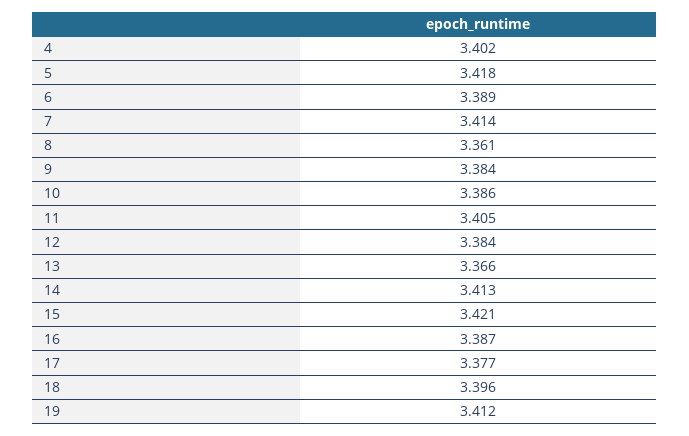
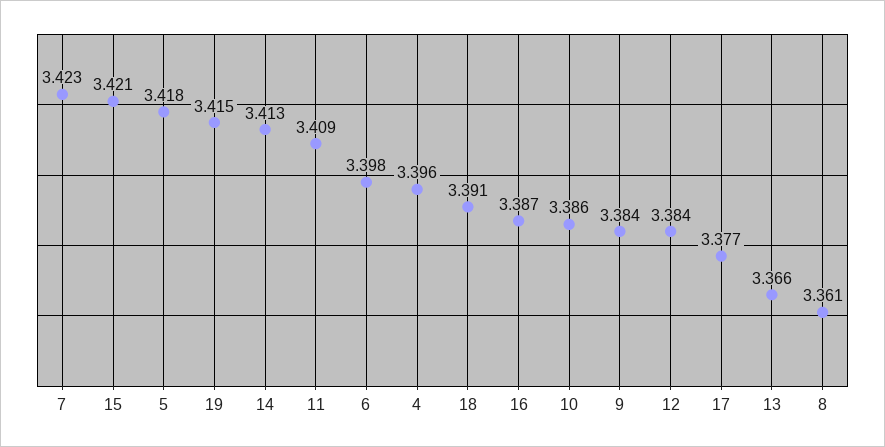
  {
-   "4": 3.402,
+   "4": 3.396,
    "5": 3.418,
-   "6": 3.389,
+   "6": 3.398,
-   "7": 3.414,
+   "7": 3.423,
    "8": 3.361,
    "9": 3.384,
    "10": 3.386,
-   "11": 3.405,
+   "11": 3.409,
    "12": 3.384,
    "13": 3.366,
    "14": 3.413,
    "15": 3.421,
    "16": 3.387,
    "17": 3.377,
-   "18": 3.396,
+   "18": 3.391,
-   "19": 3.412
+   "19": 3.415
  }

